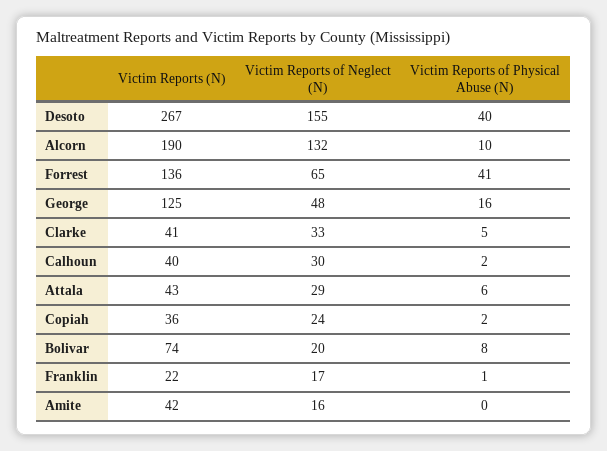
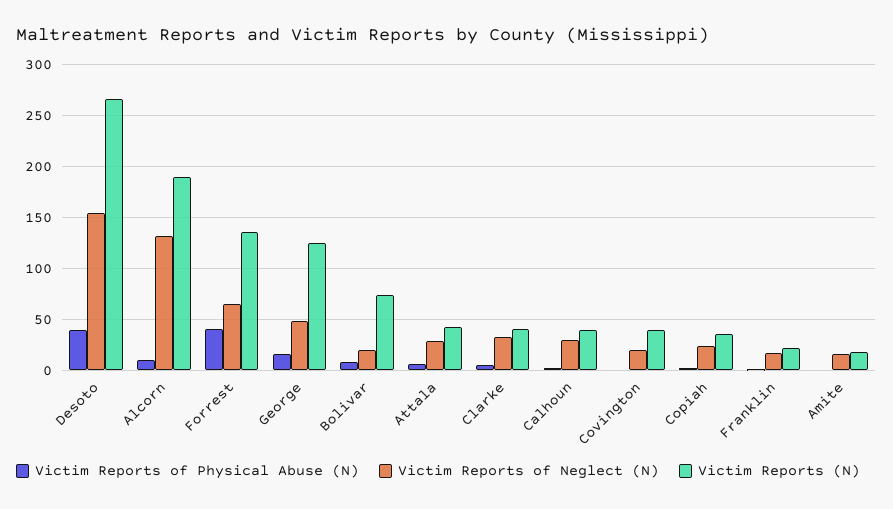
  {
    "Victim Reports (N)": {
      "Desoto": 267,
      "Alcorn": 190,
      "Forrest": 136,
      "George": 125,
      "Clarke": 41,
      "Calhoun": 40,
      "Attala": 43,
      "Copiah": 36,
      "Bolivar": 74,
      "Franklin": 22,
-     "Amite": 42
+     "Amite": 20,
+     "Covington": 40
    },
    "Victim Reports of Neglect (N)": {
      "Desoto": 155,
      "Alcorn": 132,
      "Forrest": 65,
      "George": 48,
      "Clarke": 33,
      "Calhoun": 30,
      "Attala": 29,
      "Copiah": 24,
      "Bolivar": 20,
      "Franklin": 17,
-     "Amite": 16
+     "Amite": 16,
+     "Covington": 20
    },
    "Victim Reports of Physical Abuse (N)": {
      "Desoto": 40,
      "Alcorn": 10,
      "Forrest": 41,
      "George": 16,
      "Clarke": 5,
      "Calhoun": 2,
      "Attala": 6,
      "Copiah": 2,
      "Bolivar": 8,
      "Franklin": 1,
-     "Amite": 0
+     "Amite": 0,
+     "Covington": 0
    }
  }

